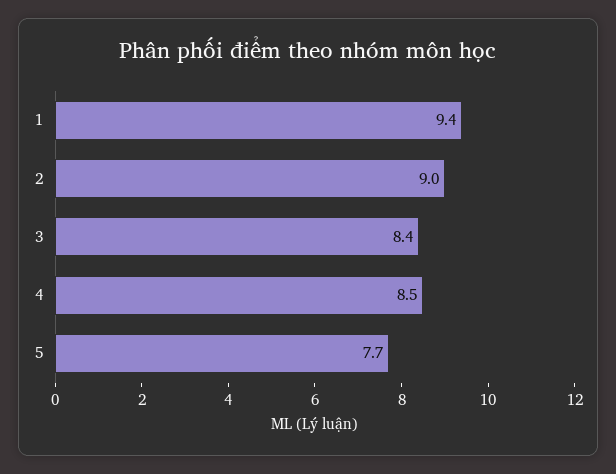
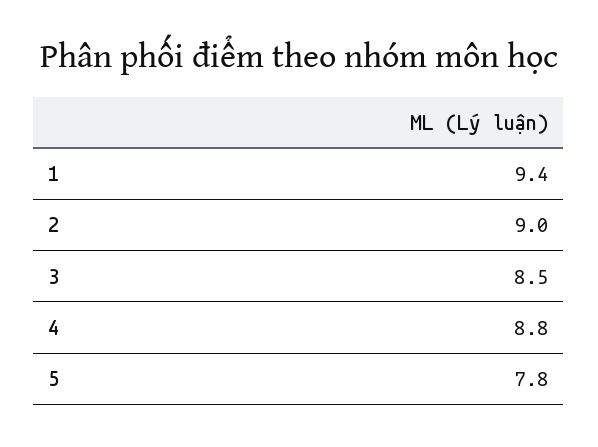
  {
    "1": 9.4,
    "2": 9,
-   "3": 8.4,
+   "3": 8.5,
-   "4": 8.5,
+   "4": 8.8,
-   "5": 7.7
+   "5": 7.8
  }

